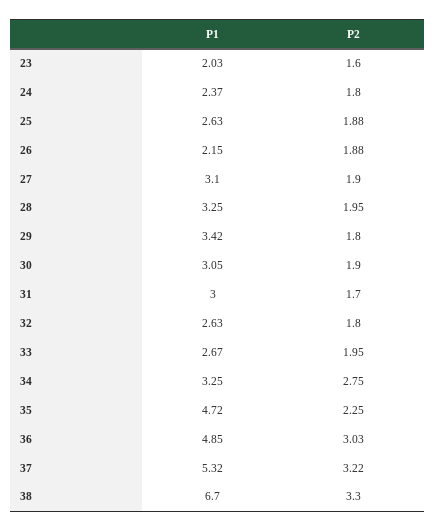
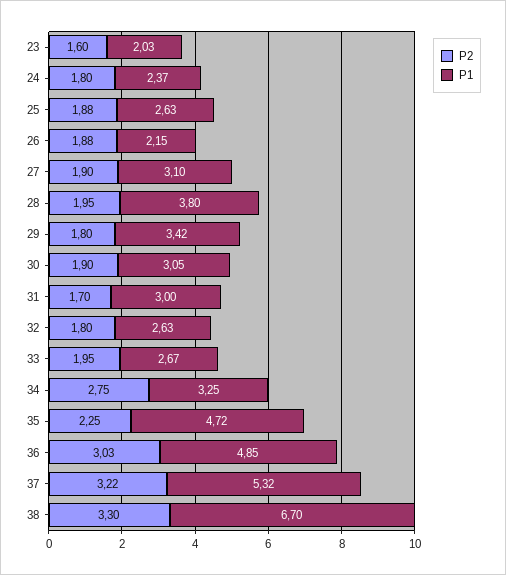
  {
    "P1": {
      "23": 2.03,
      "24": 2.37,
      "25": 2.63,
      "26": 2.15,
      "27": 3.1,
-     "28": 3.25,
+     "28": 3.8,
      "29": 3.42,
      "30": 3.05,
      "31": 3,
      "32": 2.63,
      "33": 2.67,
      "34": 3.25,
      "35": 4.72,
      "36": 4.85,
      "37": 5.32,
      "38": 6.7
    },
    "P2": {
      "23": 1.6,
      "24": 1.8,
      "25": 1.88,
      "26": 1.88,
      "27": 1.9,
      "28": 1.95,
      "29": 1.8,
      "30": 1.9,
      "31": 1.7,
      "32": 1.8,
      "33": 1.95,
      "34": 2.75,
      "35": 2.25,
      "36": 3.03,
      "37": 3.22,
      "38": 3.3
    }
  }

